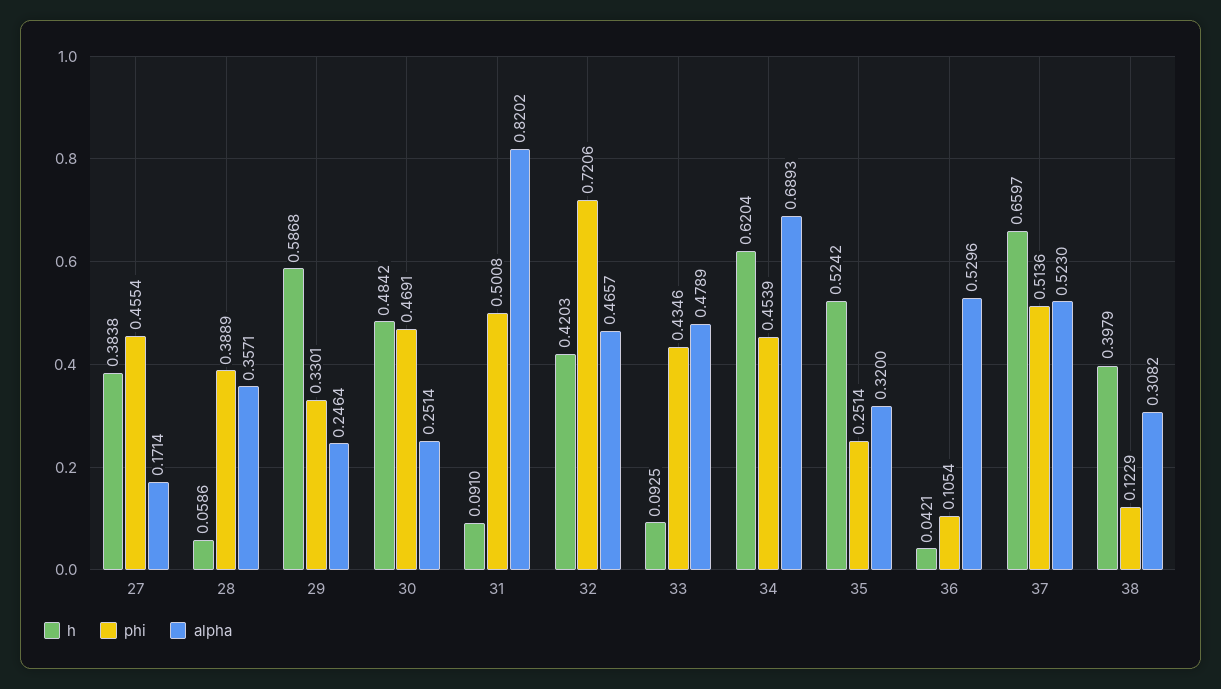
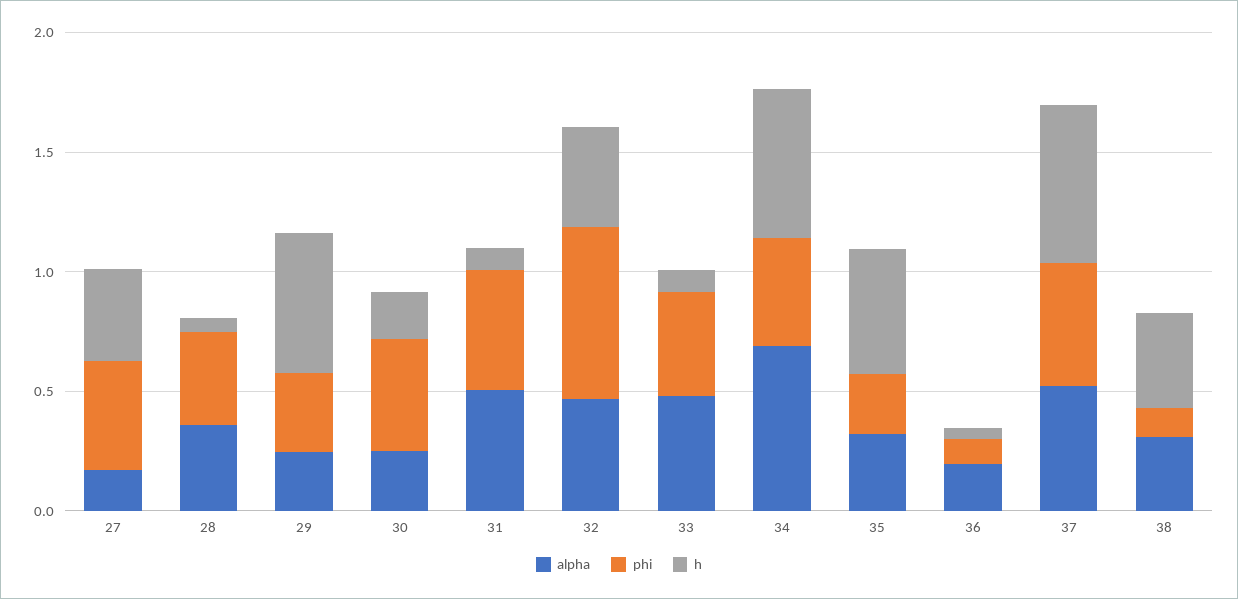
  {
    "h": {
      "27": 0.3838,
      "28": 0.0586,
      "29": 0.5868,
-     "30": 0.4842,
+     "30": 0.2,
      "31": 0.091,
      "32": 0.4203,
      "33": 0.0925,
      "34": 0.6204,
      "35": 0.5242,
      "36": 0.0421,
      "37": 0.6597,
      "38": 0.3979
    },
    "phi": {
      "27": 0.4554,
      "28": 0.3889,
      "29": 0.3301,
      "30": 0.4691,
      "31": 0.5008,
      "32": 0.7206,
      "33": 0.4346,
      "34": 0.4539,
      "35": 0.2514,
      "36": 0.1054,
      "37": 0.5136,
      "38": 0.1229
    },
    "alpha": {
      "27": 0.1714,
      "28": 0.3571,
      "29": 0.2464,
      "30": 0.2514,
-     "31": 0.8202,
+     "31": 0.5,
      "32": 0.4657,
      "33": 0.4789,
      "34": 0.6893,
      "35": 0.32,
-     "36": 0.5296,
+     "36": 0.2,
      "37": 0.523,
      "38": 0.3082
    }
  }

